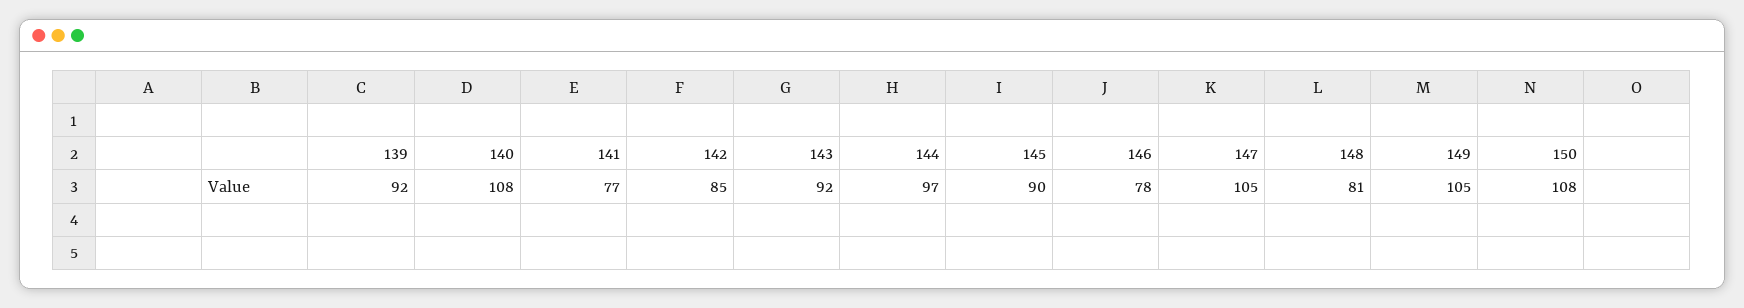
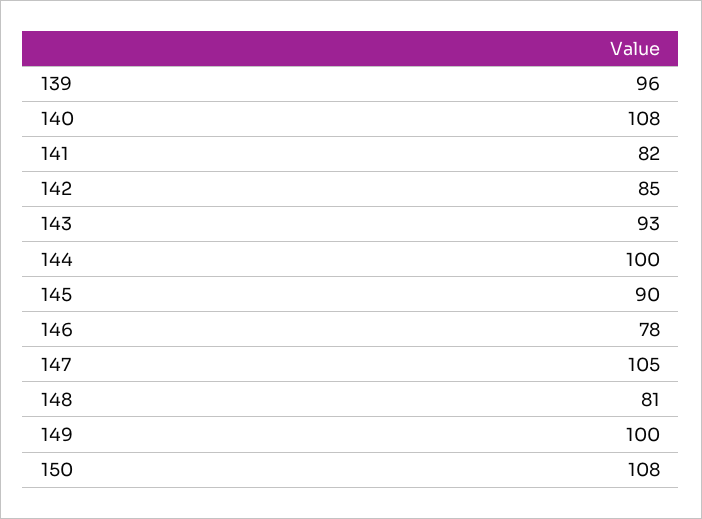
  {
-   "139": 92,
+   "139": 96,
    "140": 108,
-   "141": 77,
+   "141": 82,
    "142": 85,
-   "143": 92,
+   "143": 93,
-   "144": 97,
+   "144": 100,
    "145": 90,
    "146": 78,
    "147": 105,
    "148": 81,
-   "149": 105,
+   "149": 100,
    "150": 108
  }

